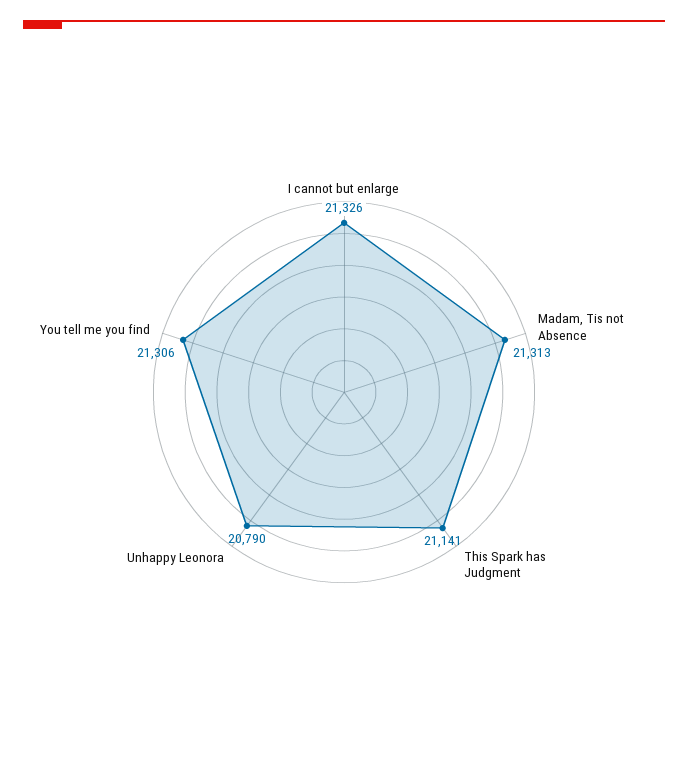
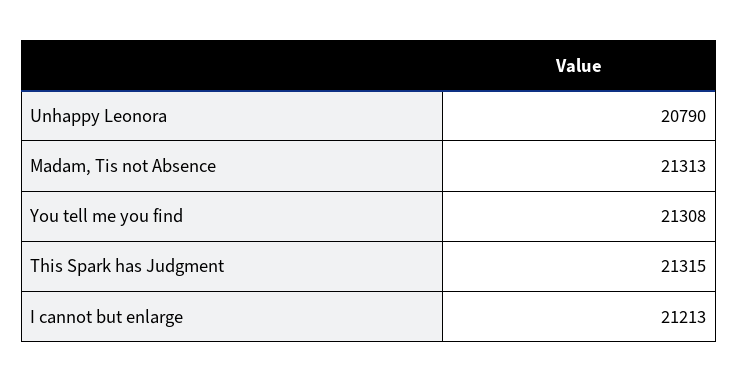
  {
-   "I cannot but enlarge": 21326,
+   "I cannot but enlarge": 21213,
    "Madam, Tis not Absence": 21313,
-   "This Spark has Judgment": 21141,
+   "This Spark has Judgment": 21315,
    "Unhappy Leonora": 20790,
-   "You tell me you find": 21306
+   "You tell me you find": 21308
  }

